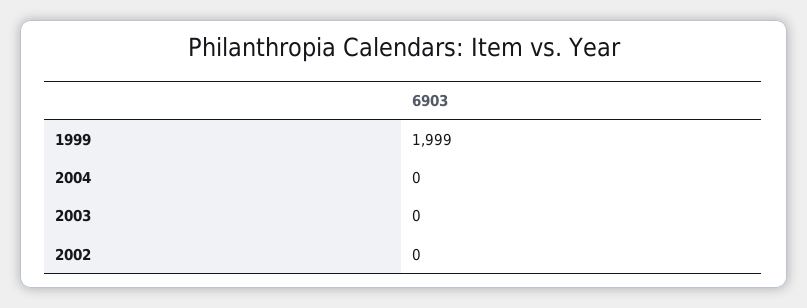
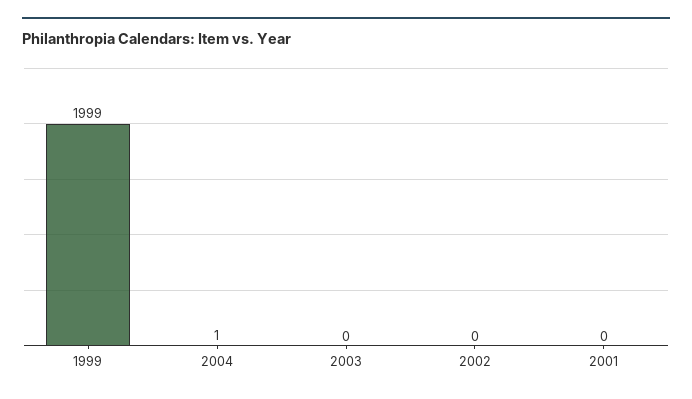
  {
    "1999": 1999,
-   "2004": 0,
+   "2004": 1,
    "2003": 0,
-   "2002": 0
+   "2002": 0,
+   "2001": 0
  }

